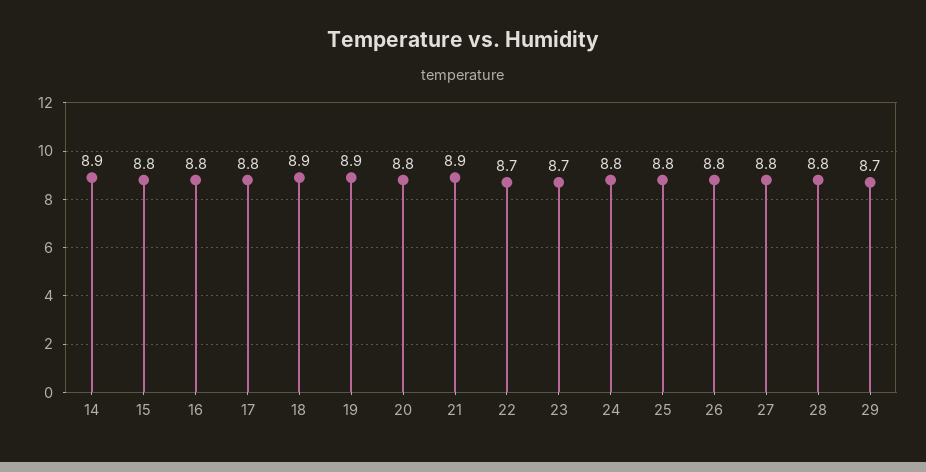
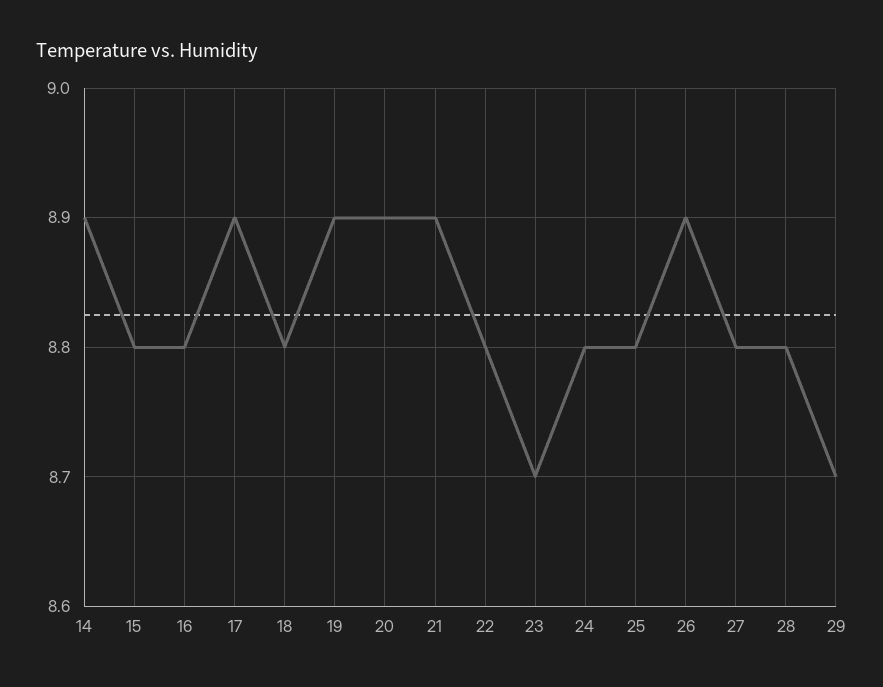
  {
    "14": 8.9,
    "15": 8.8,
    "16": 8.8,
-   "17": 8.8,
+   "17": 8.9,
-   "18": 8.9,
+   "18": 8.8,
    "19": 8.9,
-   "20": 8.8,
+   "20": 8.9,
    "21": 8.9,
-   "22": 8.7,
+   "22": 8.8,
    "23": 8.7,
    "24": 8.8,
    "25": 8.8,
-   "26": 8.8,
+   "26": 8.9,
    "27": 8.8,
    "28": 8.8,
    "29": 8.7
  }

